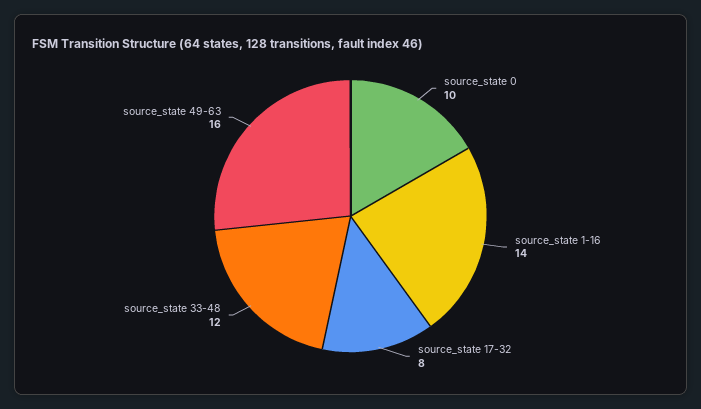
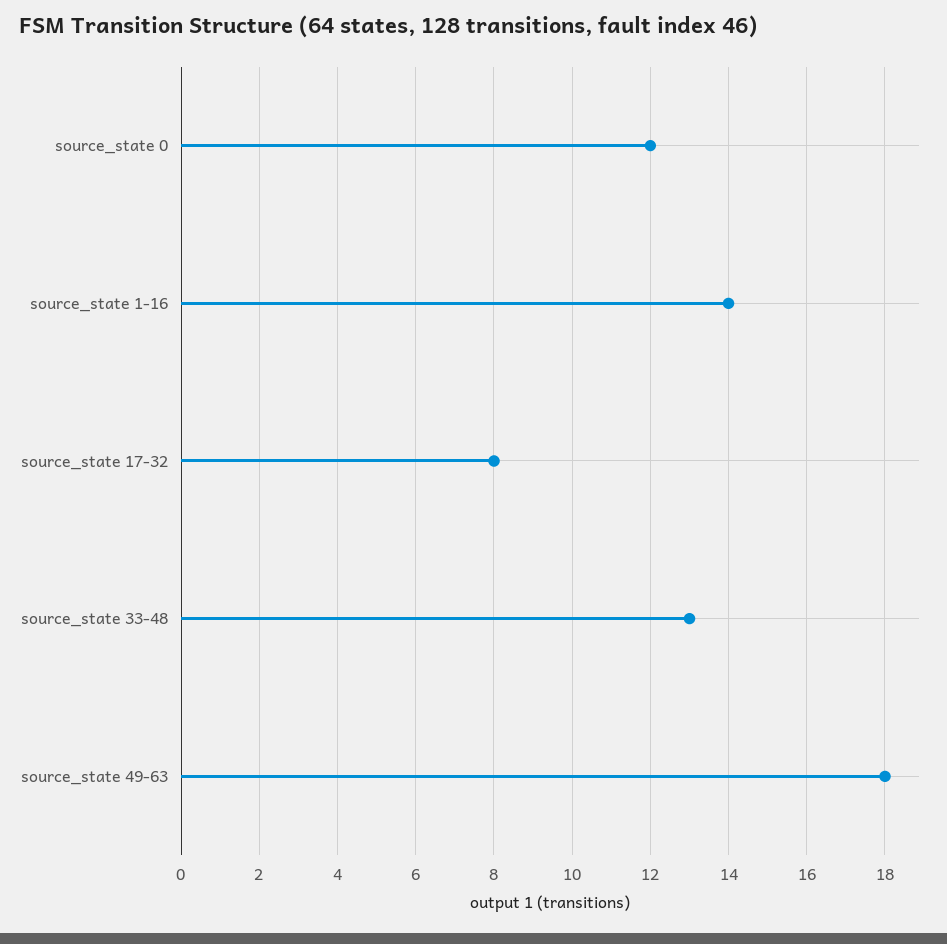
  {
-   "source_state 0": 10,
+   "source_state 0": 12,
    "source_state 1-16": 14,
    "source_state 17-32": 8,
-   "source_state 33-48": 12,
+   "source_state 33-48": 13,
-   "source_state 49-63": 16
+   "source_state 49-63": 18
  }

